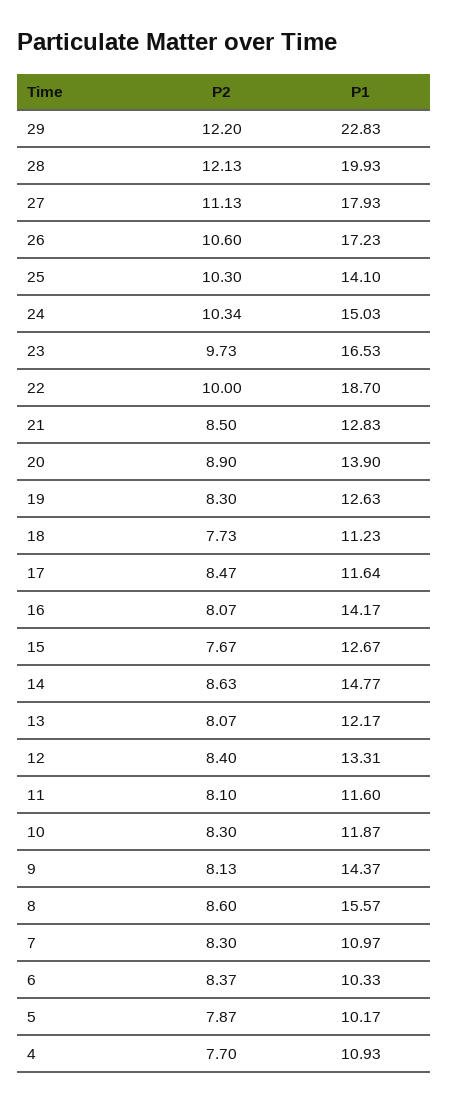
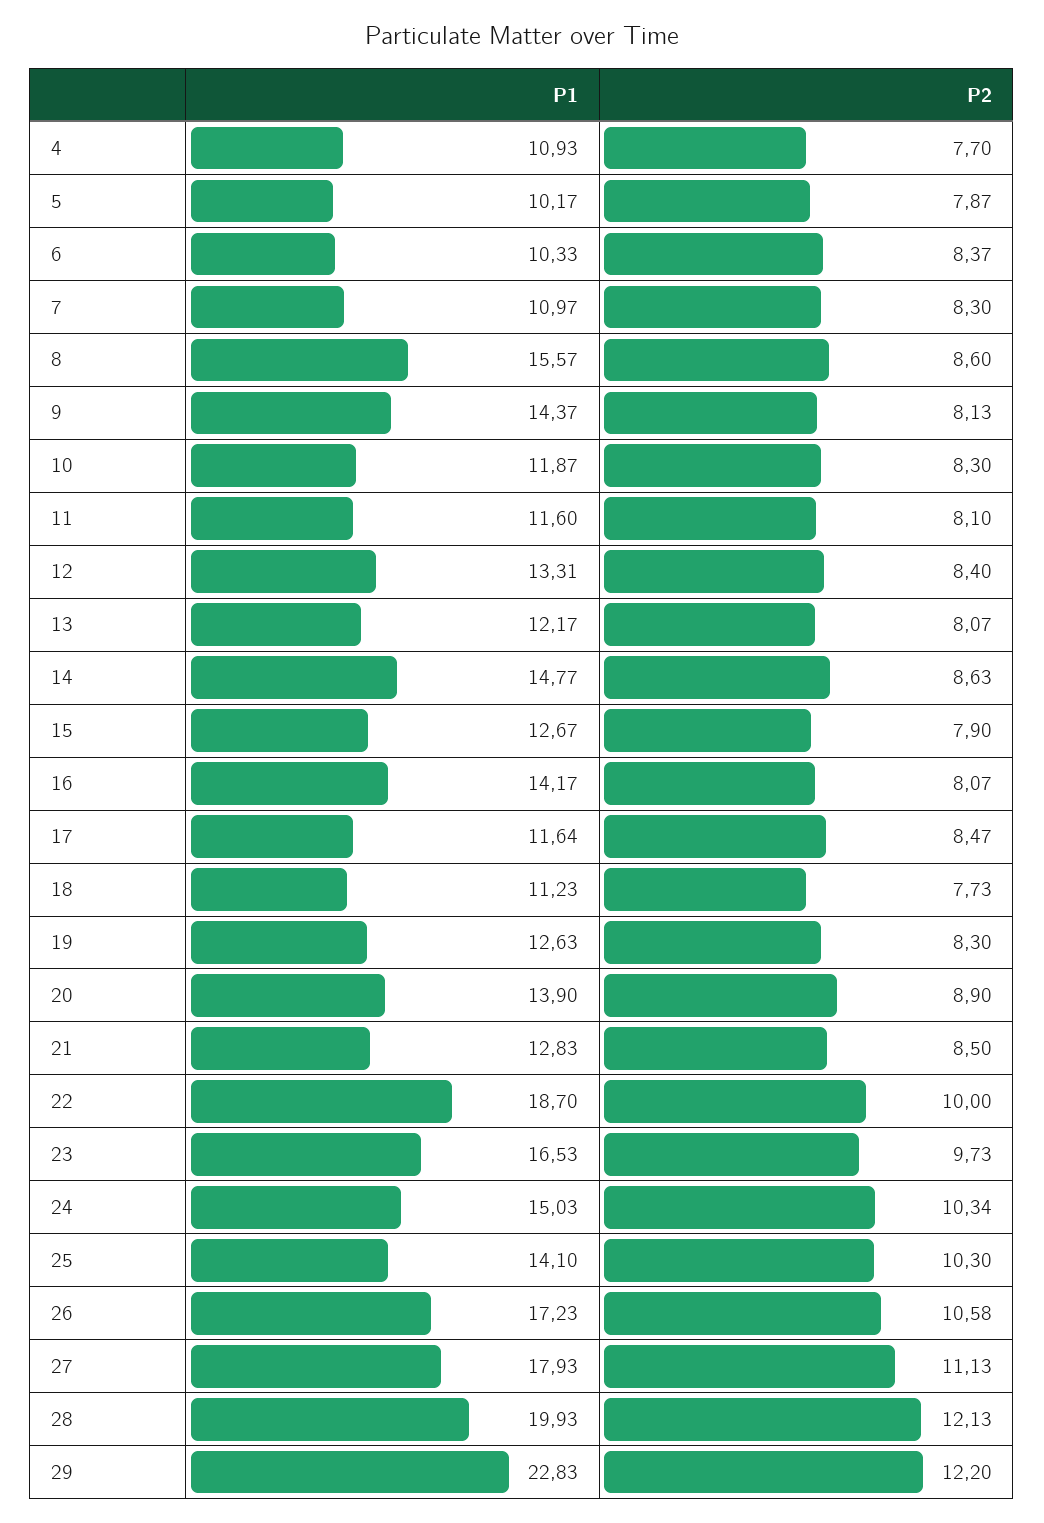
  {
    "P2": {
      "29": 12.2,
      "28": 12.13,
      "27": 11.13,
-     "26": 10.6,
+     "26": 10.58,
      "25": 10.3,
      "24": 10.34,
      "23": 9.73,
      "22": 10,
      "21": 8.5,
      "20": 8.9,
      "19": 8.3,
      "18": 7.73,
      "17": 8.47,
      "16": 8.07,
-     "15": 7.67,
+     "15": 7.9,
      "14": 8.63,
      "13": 8.07,
      "12": 8.4,
      "11": 8.1,
      "10": 8.3,
      "9": 8.13,
      "8": 8.6,
      "7": 8.3,
      "6": 8.37,
      "5": 7.87,
      "4": 7.7
    },
    "P1": {
      "29": 22.83,
      "28": 19.93,
      "27": 17.93,
      "26": 17.23,
      "25": 14.1,
      "24": 15.03,
      "23": 16.53,
      "22": 18.7,
      "21": 12.83,
      "20": 13.9,
      "19": 12.63,
      "18": 11.23,
      "17": 11.64,
      "16": 14.17,
      "15": 12.67,
      "14": 14.77,
      "13": 12.17,
      "12": 13.31,
      "11": 11.6,
      "10": 11.87,
      "9": 14.37,
      "8": 15.57,
      "7": 10.97,
      "6": 10.33,
      "5": 10.17,
      "4": 10.93
    }
  }

